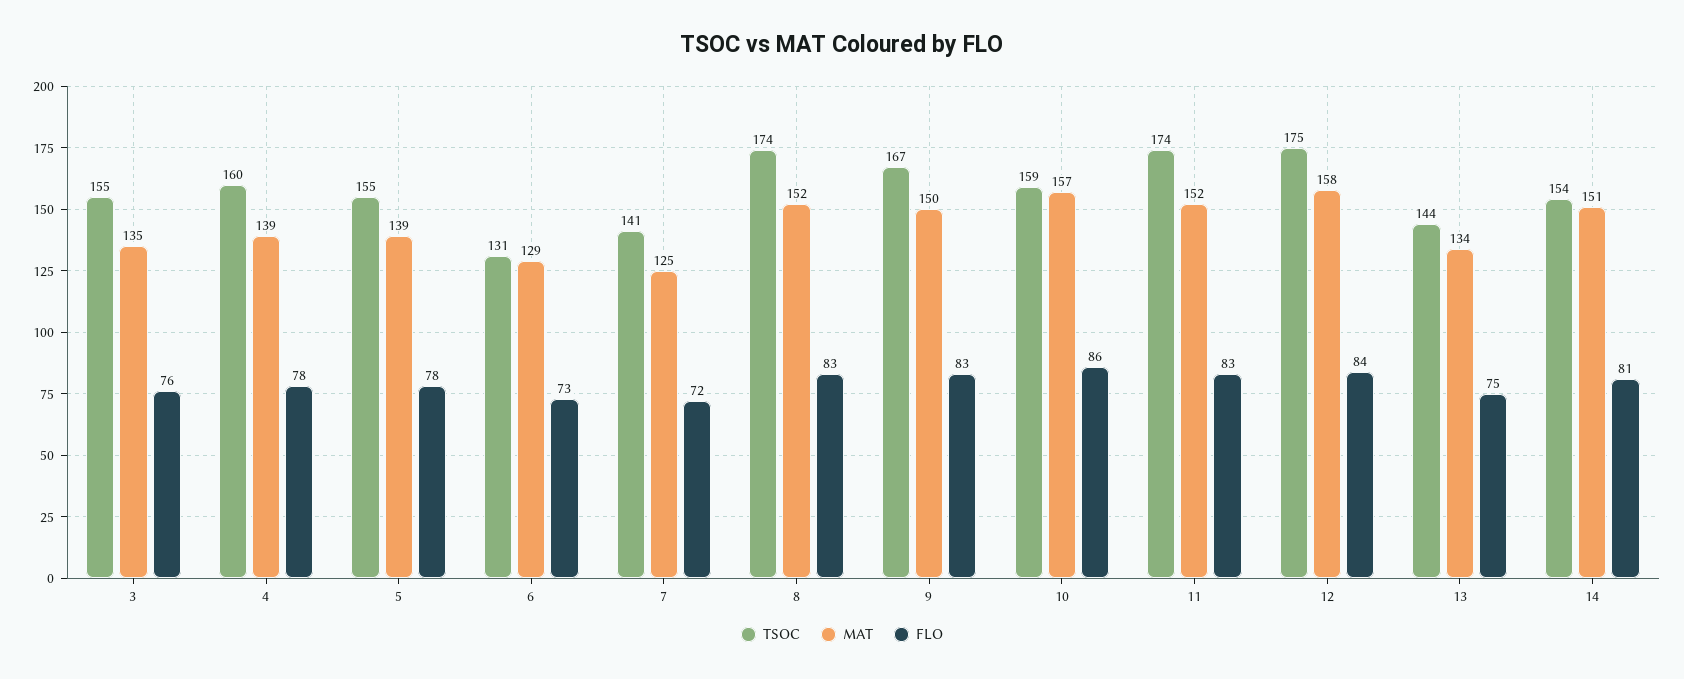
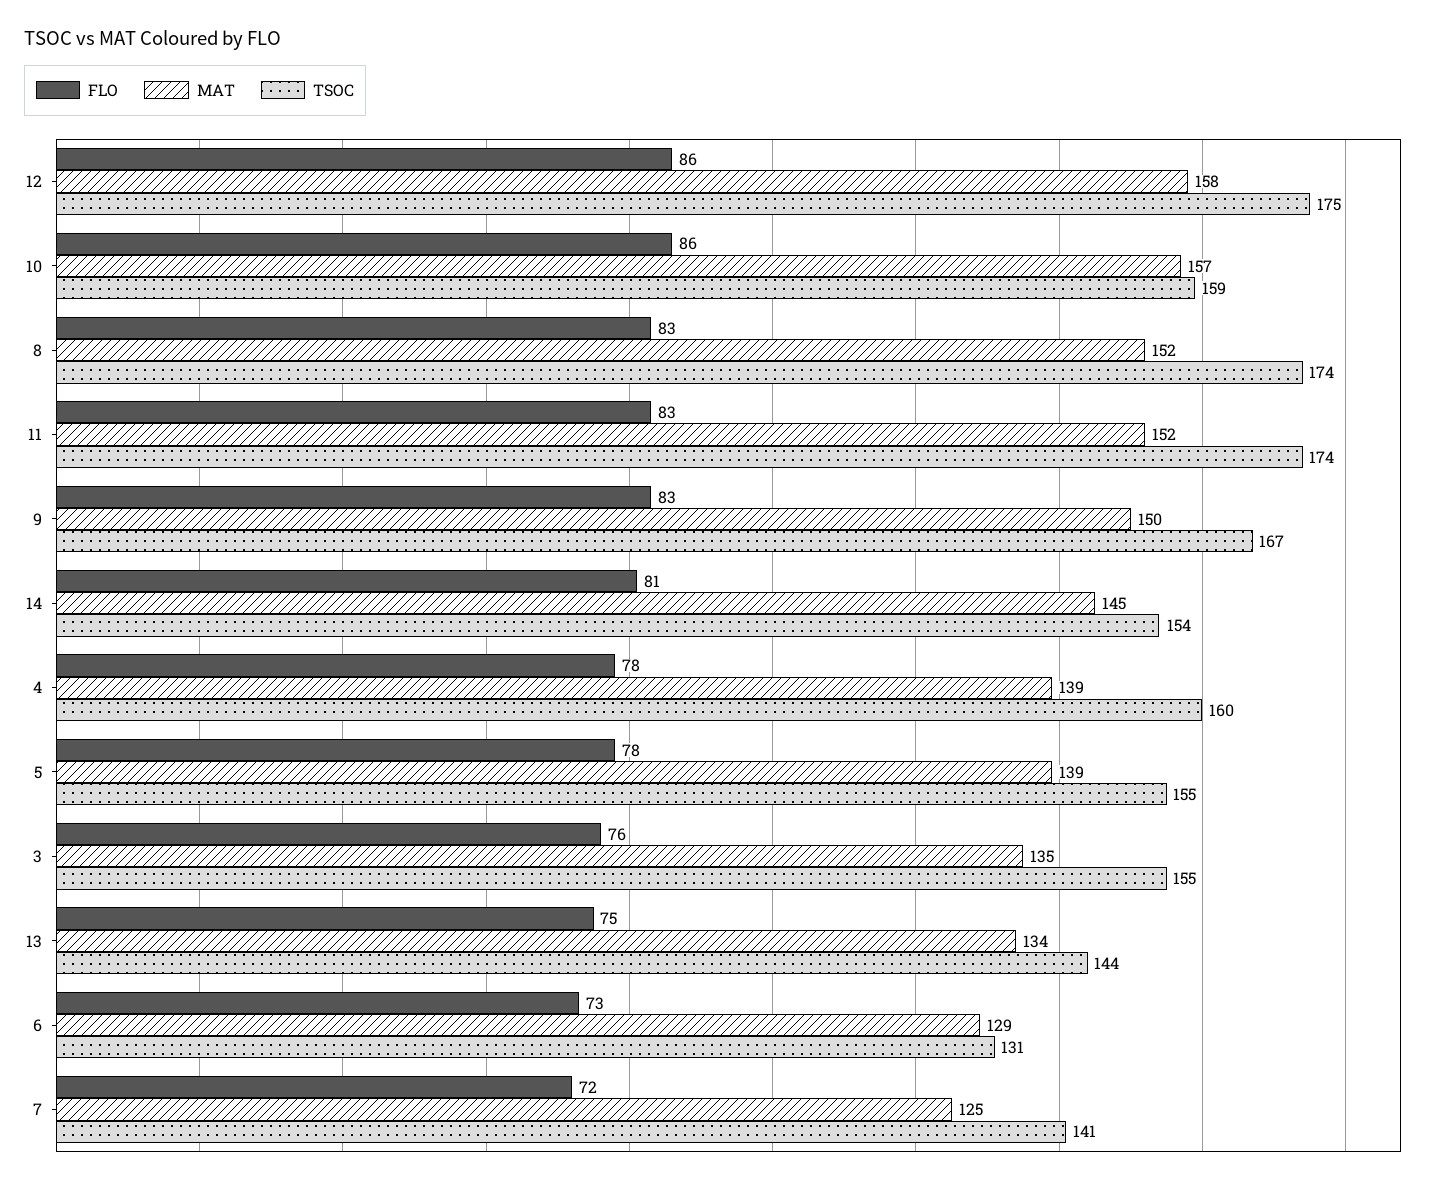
  {
    "TSOC": {
      "3": 155,
      "4": 160,
      "5": 155,
      "6": 131,
      "7": 141,
      "8": 174,
      "9": 167,
      "10": 159,
      "11": 174,
      "12": 175,
      "13": 144,
      "14": 154
    },
    "MAT": {
      "3": 135,
      "4": 139,
      "5": 139,
      "6": 129,
      "7": 125,
      "8": 152,
      "9": 150,
      "10": 157,
      "11": 152,
      "12": 158,
      "13": 134,
-     "14": 151
+     "14": 145
    },
    "FLO": {
      "3": 76,
      "4": 78,
      "5": 78,
      "6": 73,
      "7": 72,
      "8": 83,
      "9": 83,
      "10": 86,
      "11": 83,
-     "12": 84,
+     "12": 86,
      "13": 75,
      "14": 81
    }
  }

